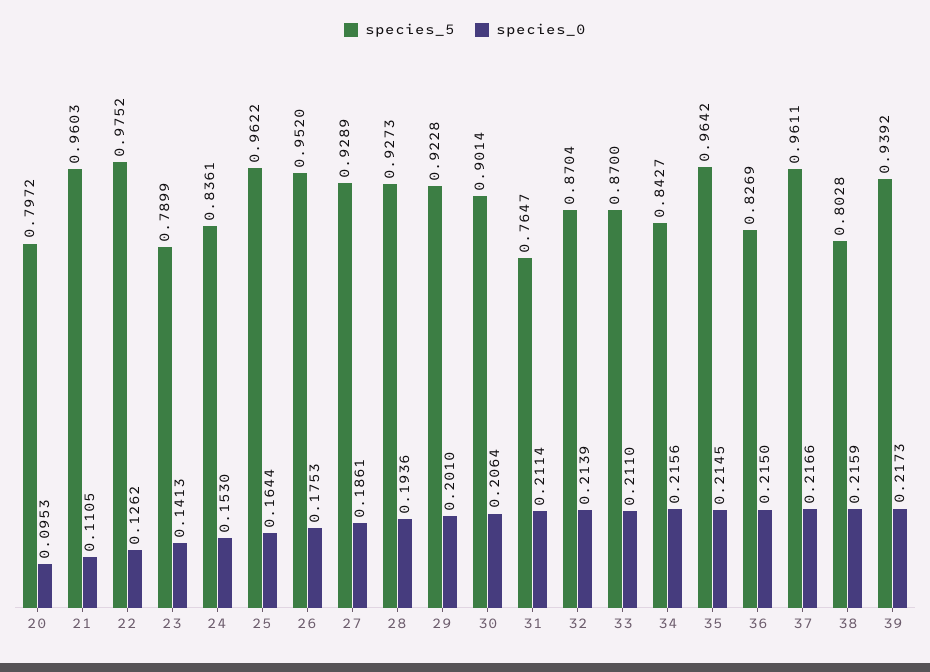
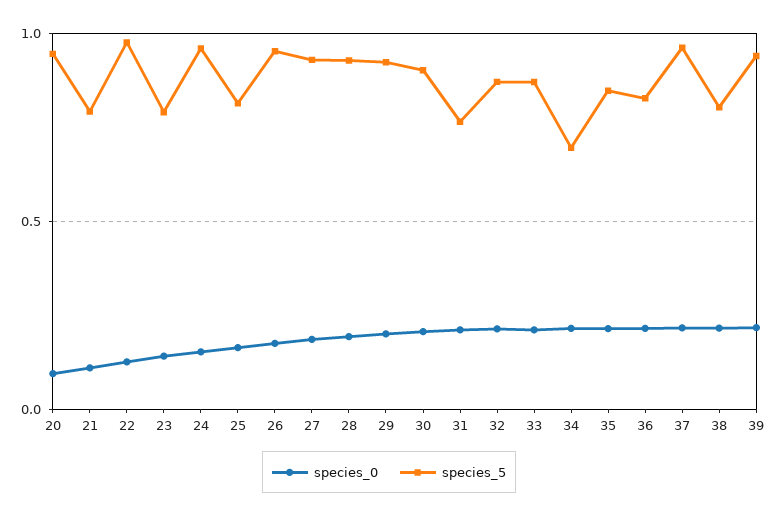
  {
    "species_5": {
-     "20": 0.7972,
+     "20": 0.95,
-     "21": 0.9603,
+     "21": 0.8,
      "22": 0.9752,
      "23": 0.7899,
-     "24": 0.8361,
+     "24": 0.95,
-     "25": 0.9622,
+     "25": 0.8,
      "26": 0.952,
      "27": 0.9289,
      "28": 0.9273,
      "29": 0.9228,
      "30": 0.9014,
      "31": 0.7647,
      "32": 0.8704,
      "33": 0.87,
-     "34": 0.8427,
+     "34": 0.7,
-     "35": 0.9642,
+     "35": 0.85,
      "36": 0.8269,
      "37": 0.9611,
      "38": 0.8028,
      "39": 0.9392
    },
    "species_0": {
      "20": 0.0953,
      "21": 0.1105,
      "22": 0.1262,
      "23": 0.1413,
      "24": 0.153,
      "25": 0.1644,
      "26": 0.1753,
      "27": 0.1861,
      "28": 0.1936,
      "29": 0.201,
      "30": 0.2064,
      "31": 0.2114,
      "32": 0.2139,
      "33": 0.211,
      "34": 0.2156,
      "35": 0.2145,
      "36": 0.215,
      "37": 0.2166,
      "38": 0.2159,
      "39": 0.2173
    }
  }

